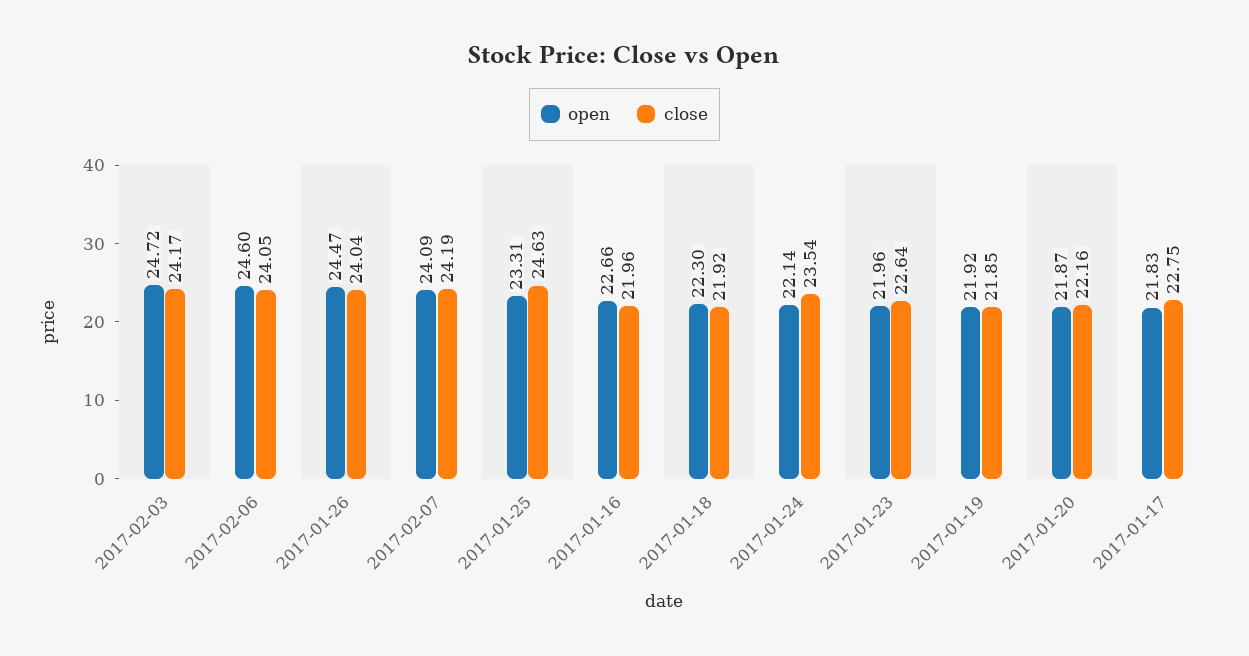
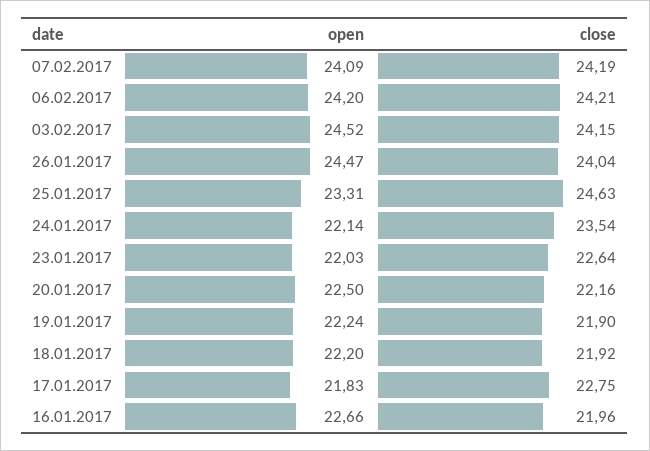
  {
    "open": {
-     "2017-02-03": 24.72,
+     "2017-02-03": 24.52,
-     "2017-02-06": 24.6,
+     "2017-02-06": 24.2,
      "2017-01-26": 24.47,
      "2017-02-07": 24.09,
      "2017-01-25": 23.31,
      "2017-01-16": 22.66,
-     "2017-01-18": 22.3,
+     "2017-01-18": 22.2,
      "2017-01-24": 22.14,
-     "2017-01-23": 21.96,
+     "2017-01-23": 22.03,
-     "2017-01-19": 21.92,
+     "2017-01-19": 22.24,
-     "2017-01-20": 21.87,
+     "2017-01-20": 22.5,
      "2017-01-17": 21.83
    },
    "close": {
-     "2017-02-03": 24.17,
+     "2017-02-03": 24.15,
-     "2017-02-06": 24.05,
+     "2017-02-06": 24.21,
      "2017-01-26": 24.04,
      "2017-02-07": 24.19,
      "2017-01-25": 24.63,
      "2017-01-16": 21.96,
      "2017-01-18": 21.92,
      "2017-01-24": 23.54,
      "2017-01-23": 22.64,
-     "2017-01-19": 21.85,
+     "2017-01-19": 21.9,
      "2017-01-20": 22.16,
      "2017-01-17": 22.75
    }
  }

